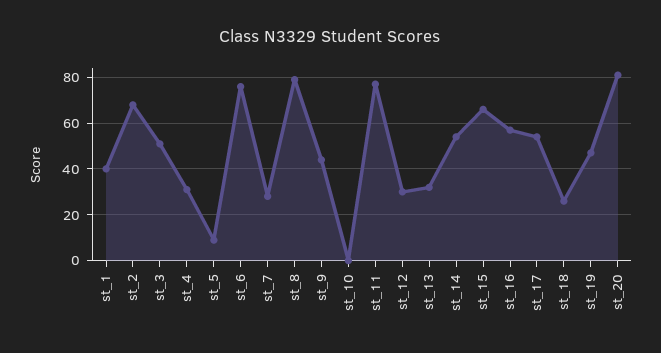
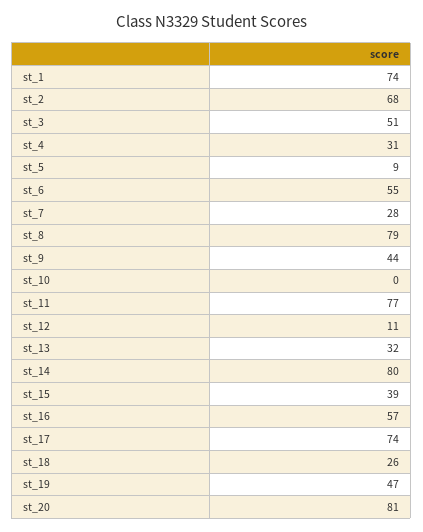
  {
-   "st_1": 40,
+   "st_1": 74,
    "st_2": 68,
    "st_3": 51,
    "st_4": 31,
    "st_5": 9,
-   "st_6": 75,
+   "st_6": 55,
    "st_7": 28,
    "st_8": 79,
    "st_9": 44,
    "st_10": 0,
    "st_11": 77,
-   "st_12": 30,
+   "st_12": 11,
    "st_13": 32,
-   "st_14": 55,
+   "st_14": 80,
-   "st_15": 65,
+   "st_15": 39,
    "st_16": 57,
-   "st_17": 55,
+   "st_17": 74,
    "st_18": 26,
    "st_19": 47,
    "st_20": 81
  }

